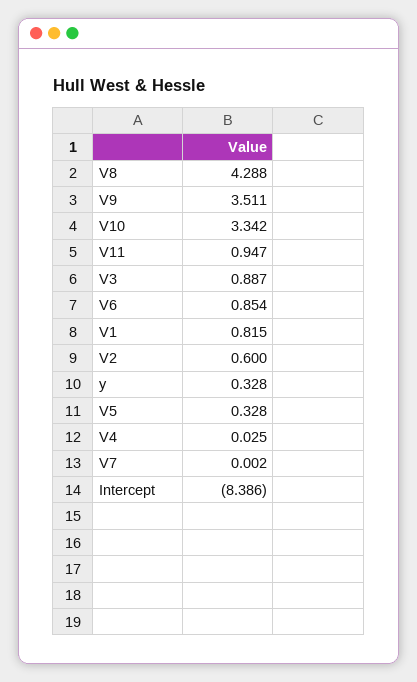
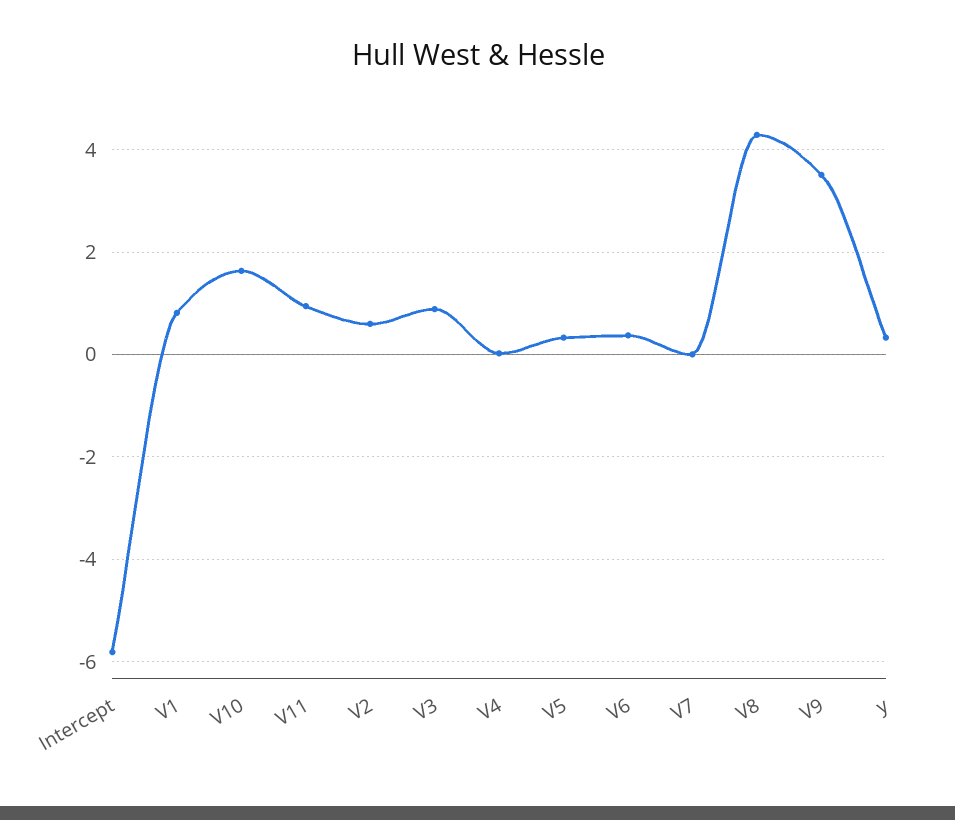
  {
    "V8": 4.288,
    "V9": 3.511,
-   "V10": 3.342,
+   "V10": 1.6,
    "V11": 0.947,
    "V3": 0.887,
-   "V6": 0.854,
+   "V6": 0.4,
    "V1": 0.815,
    "V2": 0.6,
    "y": 0.328,
    "V5": 0.328,
    "V4": 0.025,
    "V7": 0.002,
-   "Intercept": -8.386
+   "Intercept": -5.8
  }

